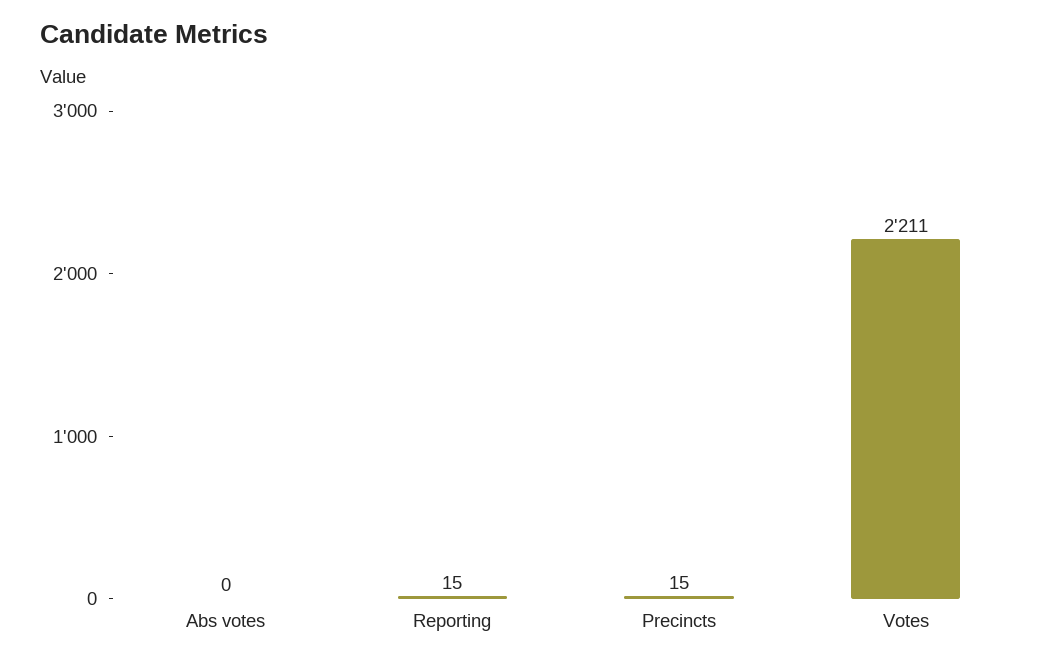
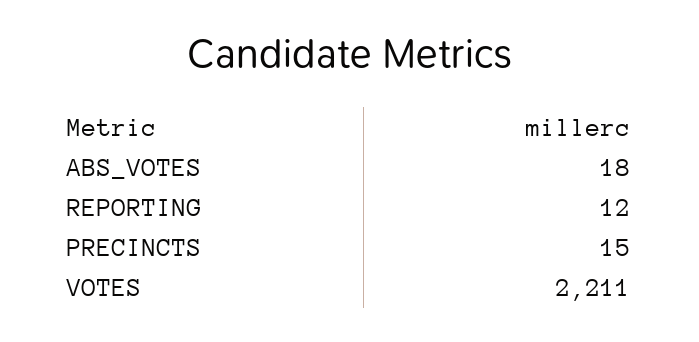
  {
-   "Abs votes": 0,
+   "Abs votes": 18,
-   "Reporting": 15,
+   "Reporting": 12,
    "Precincts": 15,
    "Votes": 2211
  }

